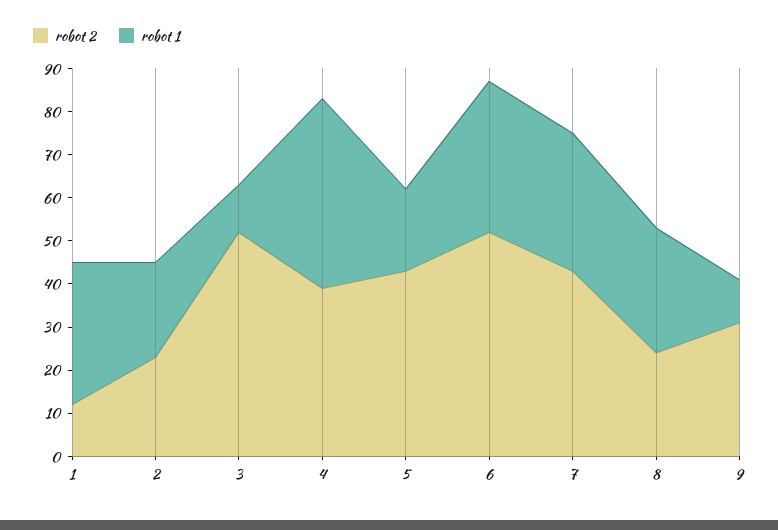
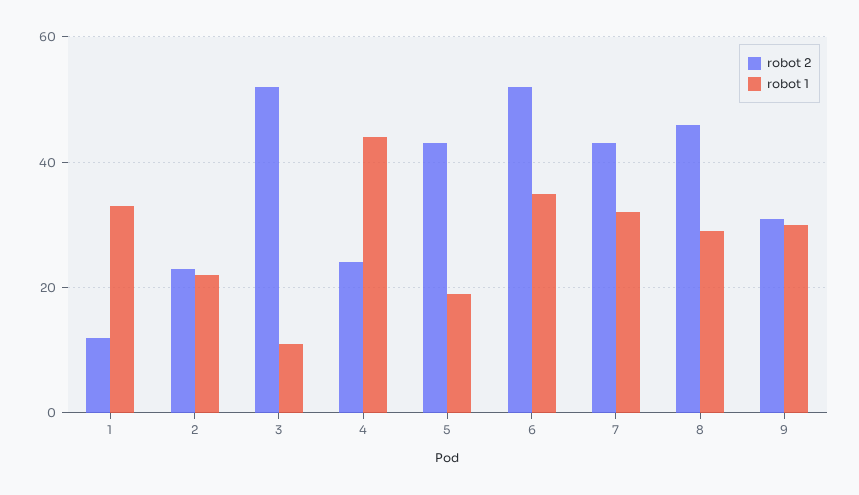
  {
    "robot 2": {
      "1": 10,
      "2": 25,
      "3": 50,
-     "4": 40,
+     "4": 25,
      "5": 45,
      "6": 50,
      "7": 45,
-     "8": 25,
+     "8": 45,
      "9": 30
    },
    "robot 1": {
      "1": 35,
      "2": 20,
      "3": 10,
      "4": 45,
      "5": 20,
      "6": 35,
      "7": 30,
      "8": 30,
-     "9": 10
+     "9": 30
    }
  }

